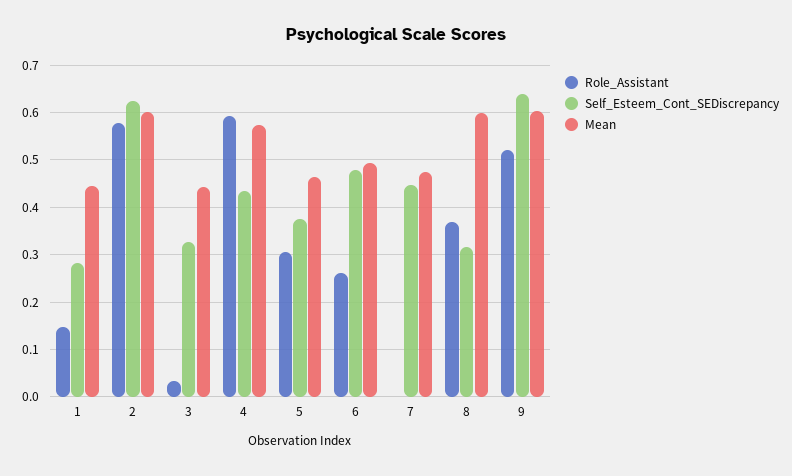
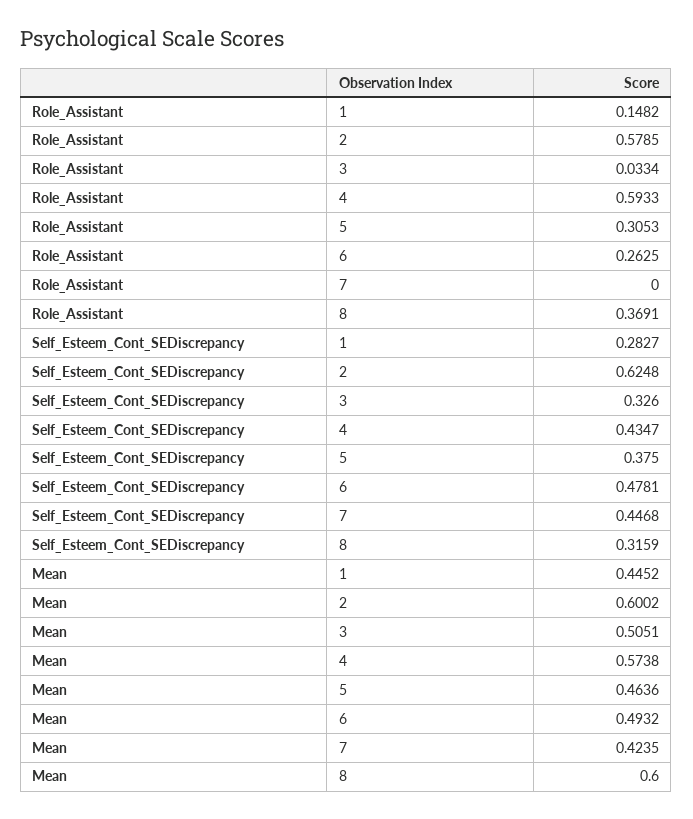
  {
    "Role_Assistant": {
      "1": 0.1482,
      "2": 0.5785,
      "3": 0.0334,
      "4": 0.5933,
      "5": 0.3053,
      "6": 0.2625,
      "7": 0,
-     "8": 0.3691,
+     "8": 0.3691
-     "9": 0.52
    },
    "Self_Esteem_Cont_SEDiscrepancy": {
      "1": 0.2827,
      "2": 0.6248,
      "3": 0.326,
      "4": 0.4347,
      "5": 0.375,
      "6": 0.4781,
      "7": 0.4468,
-     "8": 0.3159,
+     "8": 0.3159
-     "9": 0.64
    },
    "Mean": {
      "1": 0.4452,
      "2": 0.6002,
-     "3": 0.44,
+     "3": 0.5051,
      "4": 0.5738,
      "5": 0.4636,
      "6": 0.4932,
-     "7": 0.48,
+     "7": 0.4235,
-     "8": 0.6,
+     "8": 0.6
-     "9": 0.6
    }
  }

